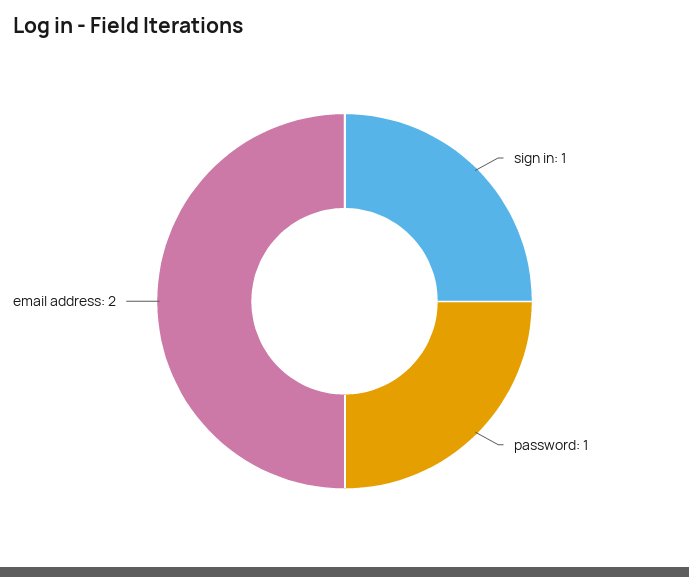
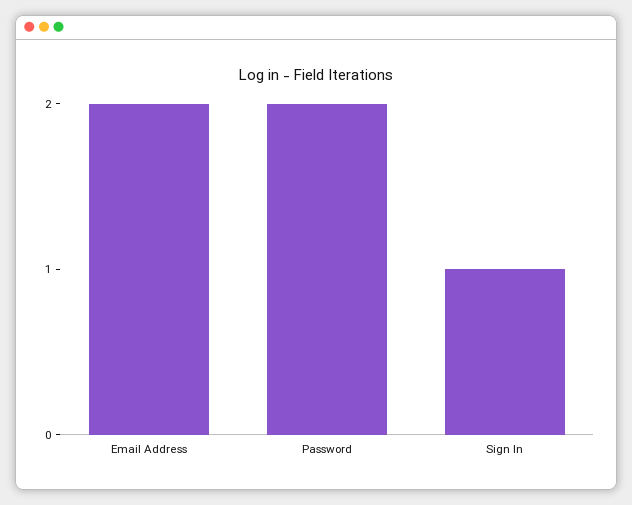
  {
    "sign in": 1,
-   "password": 1,
+   "password": 2,
    "email address": 2
  }

